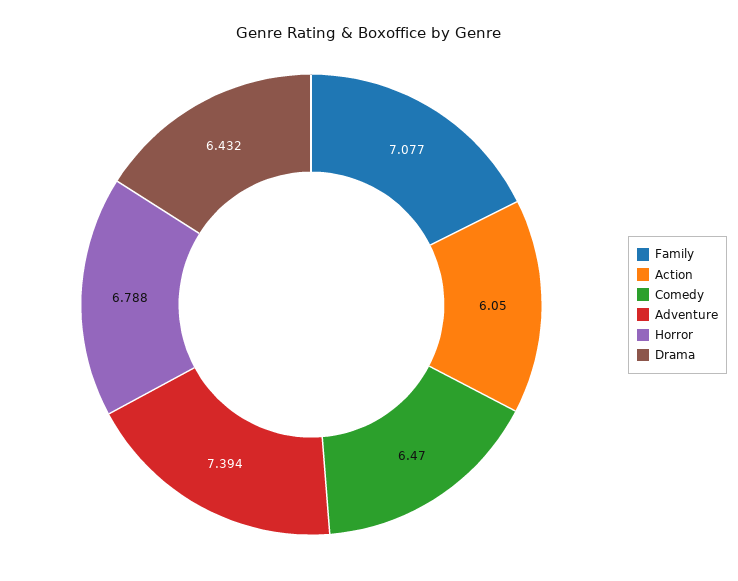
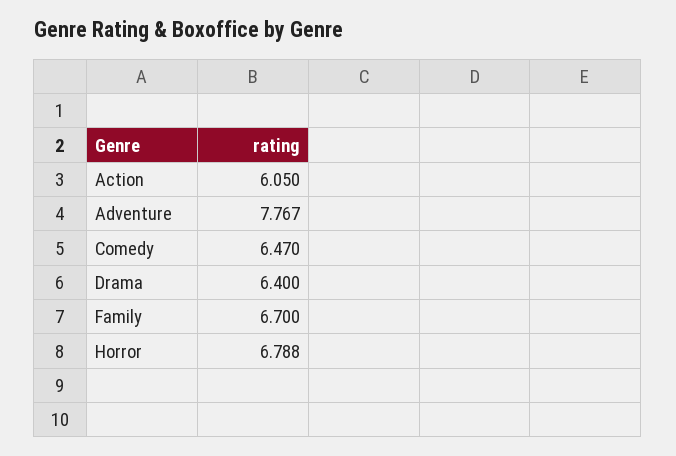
  {
-   "Family": 7.077,
+   "Family": 6.7,
    "Action": 6.05,
    "Comedy": 6.47,
-   "Adventure": 7.394,
+   "Adventure": 7.767,
    "Horror": 6.788,
-   "Drama": 6.432
+   "Drama": 6.4
  }

